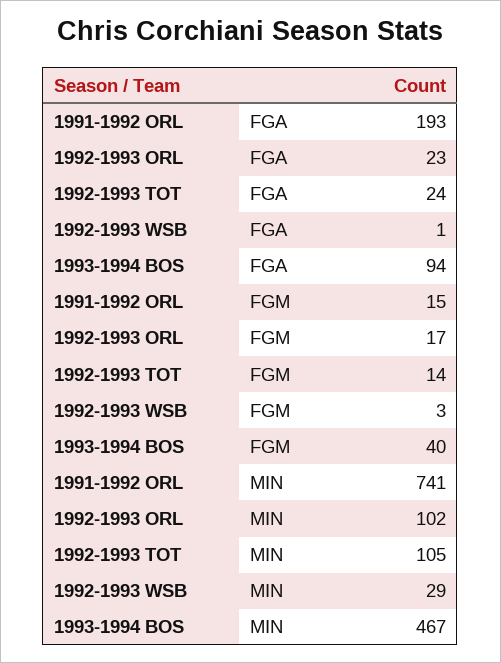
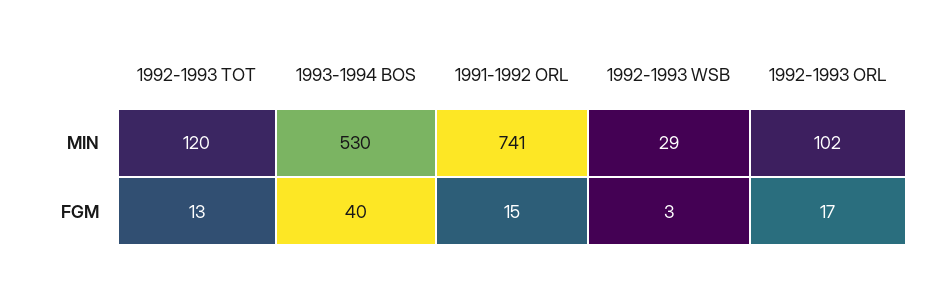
  {
    "1991-1992 ORL": {
-     "FGA": 193,
      "FGM": 15,
      "MIN": 741
    },
    "1992-1993 ORL": {
-     "FGA": 23,
      "FGM": 17,
      "MIN": 102
    },
    "1992-1993 TOT": {
-     "FGA": 24,
-     "FGM": 14,
+     "FGM": 13,
-     "MIN": 105
+     "MIN": 120
    },
    "1992-1993 WSB": {
-     "FGA": 1,
      "FGM": 3,
      "MIN": 29
    },
    "1993-1994 BOS": {
-     "FGA": 94,
      "FGM": 40,
-     "MIN": 467
+     "MIN": 530
    }
  }

